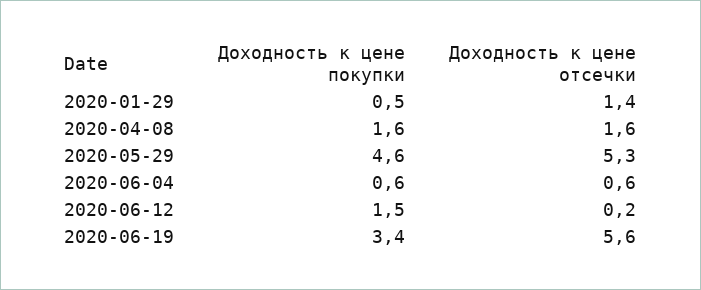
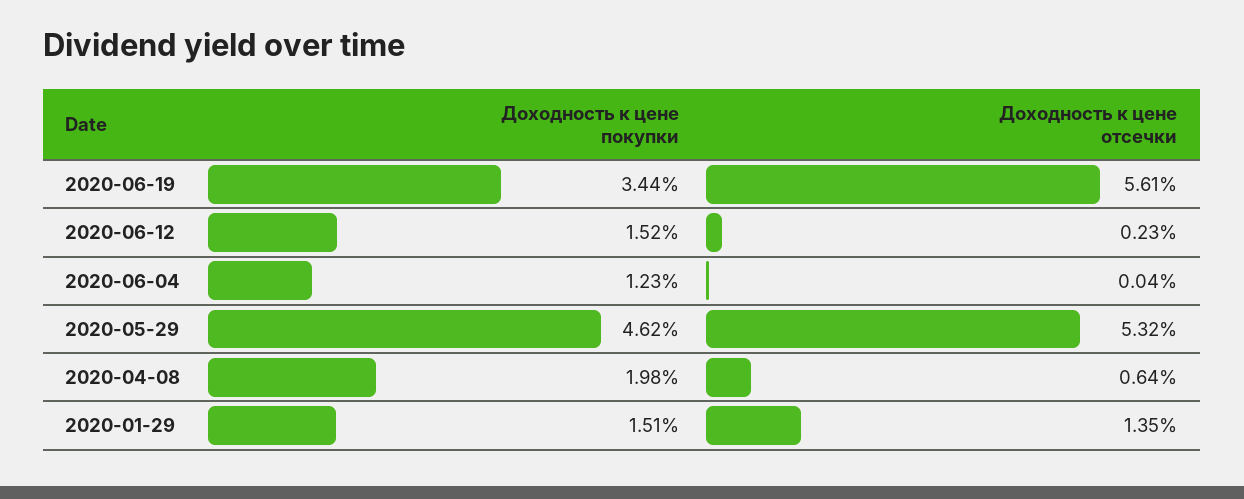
  {
    "Доходность к цене покупки": {
-     "2020-01-29": 0.5,
+     "2020-01-29": 1.51,
-     "2020-04-08": 1.6,
+     "2020-04-08": 1.98,
      "2020-05-29": 4.62,
-     "2020-06-04": 0.6,
+     "2020-06-04": 1.23,
      "2020-06-12": 1.52,
      "2020-06-19": 3.44
    },
    "Доходность к цене отсечки": {
      "2020-01-29": 1.35,
-     "2020-04-08": 1.6,
+     "2020-04-08": 0.64,
      "2020-05-29": 5.32,
-     "2020-06-04": 0.6,
+     "2020-06-04": 0.04,
      "2020-06-12": 0.23,
      "2020-06-19": 5.61
    }
  }

